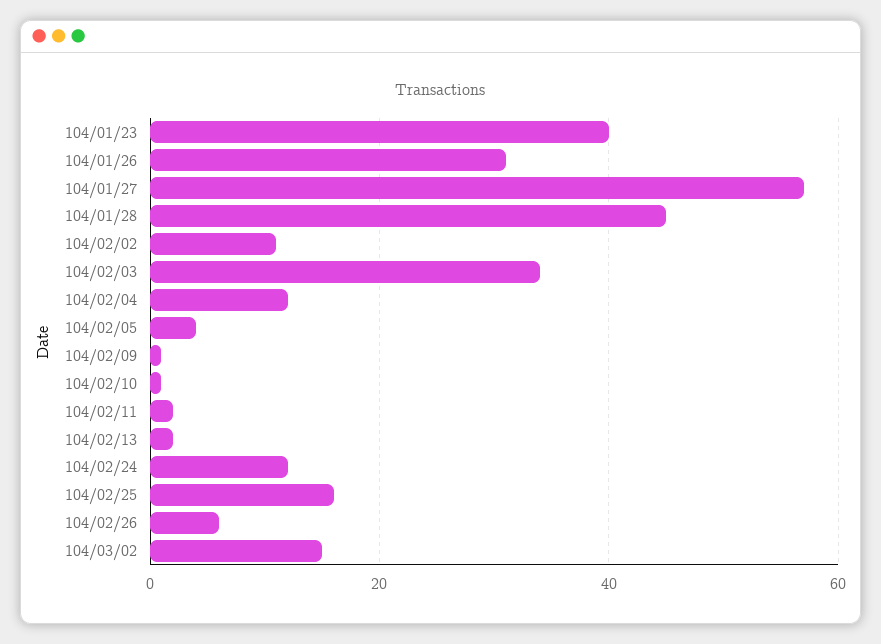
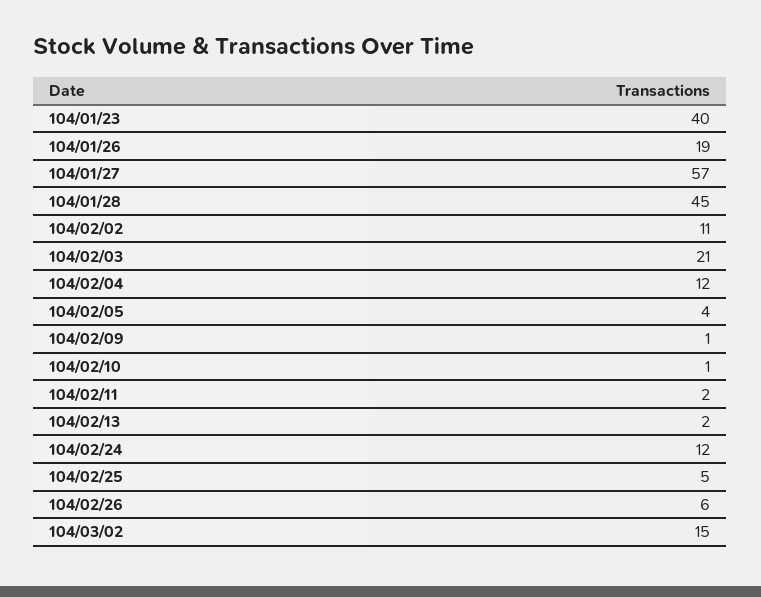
  {
    "104/01/23": 40,
-   "104/01/26": 30,
+   "104/01/26": 19,
    "104/01/27": 57,
    "104/01/28": 45,
    "104/02/02": 11,
-   "104/02/03": 35,
+   "104/02/03": 21,
    "104/02/04": 12,
    "104/02/05": 4,
    "104/02/09": 1,
    "104/02/10": 1,
    "104/02/11": 2,
    "104/02/13": 2,
    "104/02/24": 12,
-   "104/02/25": 15,
+   "104/02/25": 5,
    "104/02/26": 6,
    "104/03/02": 15
  }

